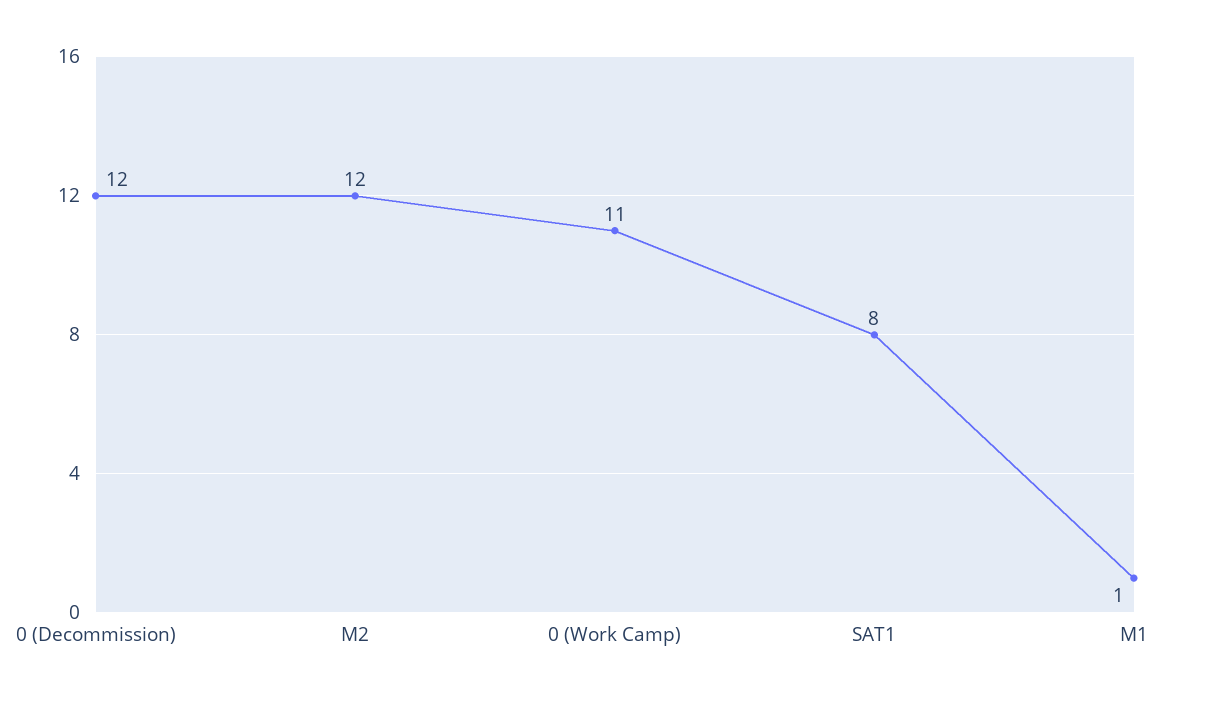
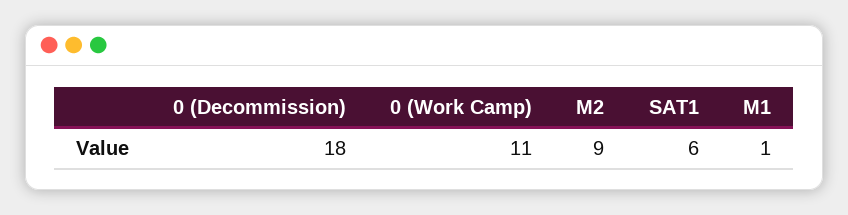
  {
-   "0 (Decommission)": 12,
+   "0 (Decommission)": 18,
-   "M2": 12,
+   "M2": 9,
    "0 (Work Camp)": 11,
-   "SAT1": 8,
+   "SAT1": 6,
    "M1": 1
  }

